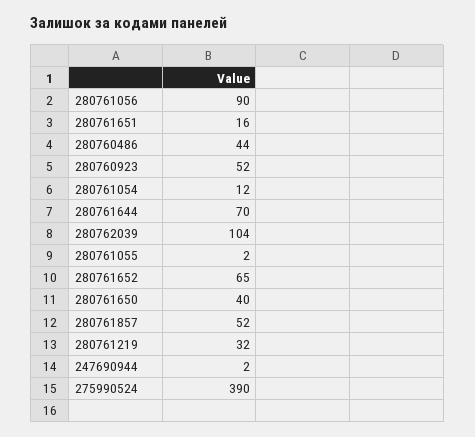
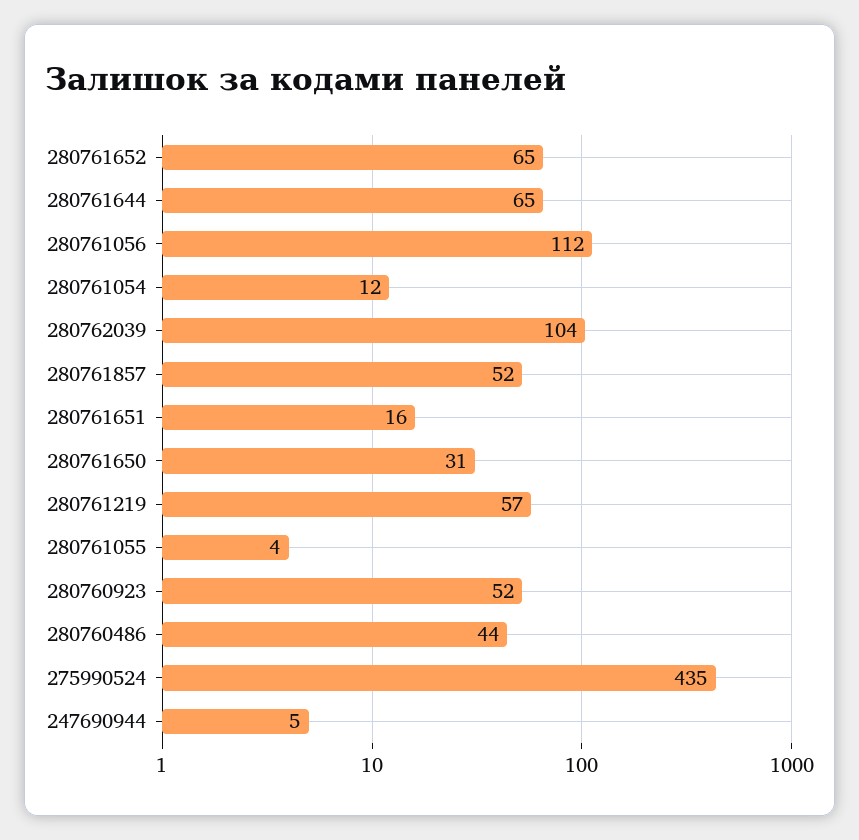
  {
-   "280761056": 90,
+   "280761056": 112,
    "280761651": 16,
    "280760486": 44,
    "280760923": 52,
    "280761054": 12,
-   "280761644": 70,
+   "280761644": 65,
    "280762039": 104,
-   "280761055": 2,
+   "280761055": 4,
    "280761652": 65,
-   "280761650": 40,
+   "280761650": 31,
    "280761857": 52,
-   "280761219": 32,
+   "280761219": 57,
-   "247690944": 2,
+   "247690944": 5,
-   "275990524": 390
+   "275990524": 435
  }

